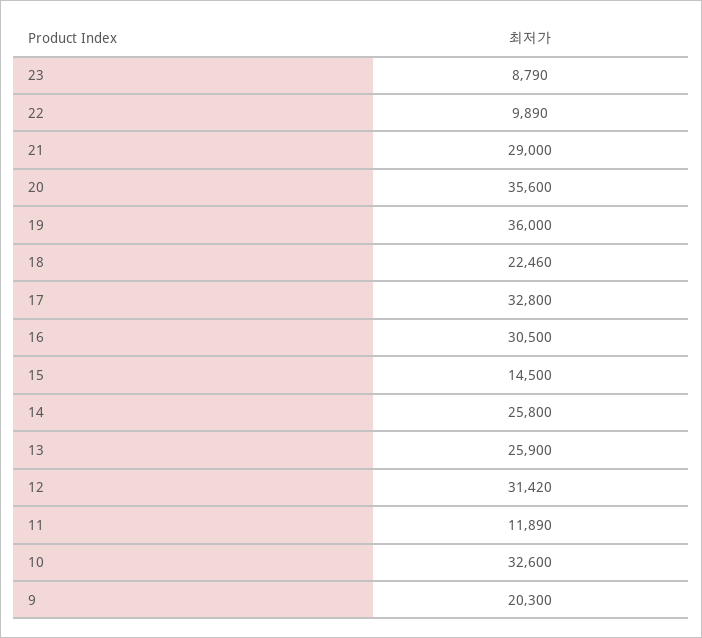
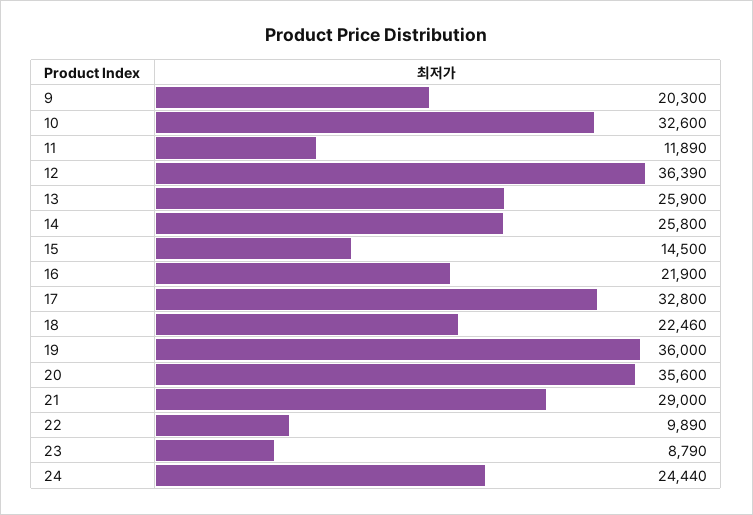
  {
    "23": 8790,
    "22": 9890,
    "21": 29000,
    "20": 35600,
    "19": 36000,
    "18": 22460,
    "17": 32800,
-   "16": 30500,
+   "16": 21900,
    "15": 14500,
    "14": 25800,
    "13": 25900,
-   "12": 31420,
+   "12": 36390,
    "11": 11890,
    "10": 32600,
-   "9": 20300
+   "9": 20300,
+   "24": 24440
  }

